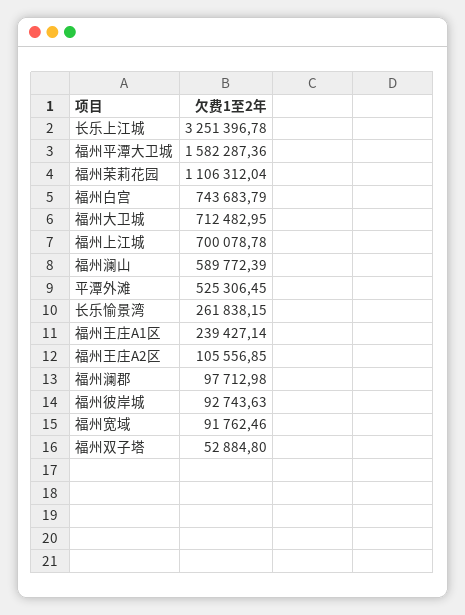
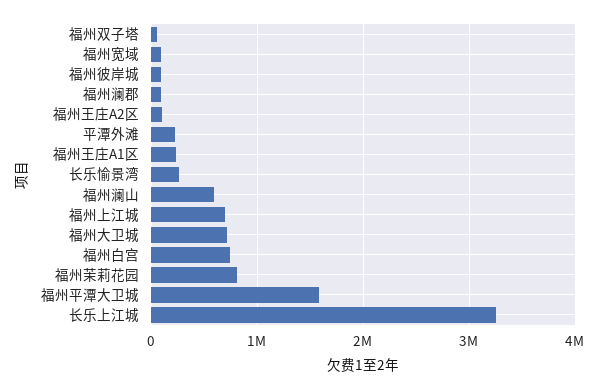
  {
    "长乐上江城": 3251396.78,
    "福州平潭大卫城": 1582287.36,
-   "福州茉莉花园": 1106312.04,
+   "福州茉莉花园": 800000,
    "福州白宫": 743683.79,
    "福州大卫城": 712482.95,
    "福州上江城": 700078.78,
    "福州澜山": 589772.39,
-   "平潭外滩": 525306.45,
+   "平潭外滩": 200000,
    "长乐愉景湾": 261838.15,
    "福州王庄A1区": 239427.14,
    "福州王庄A2区": 105556.85,
    "福州澜郡": 97712.98,
    "福州彼岸城": 92743.63,
    "福州宽域": 91762.46,
    "福州双子塔": 52884.8
  }

